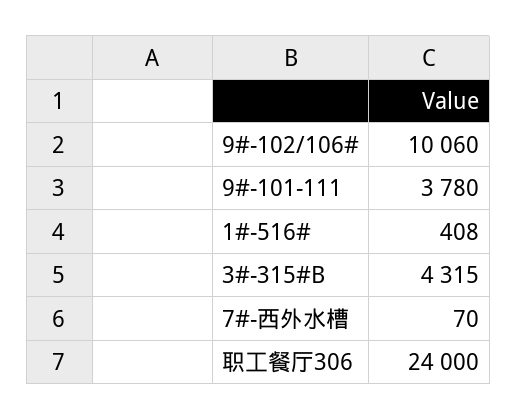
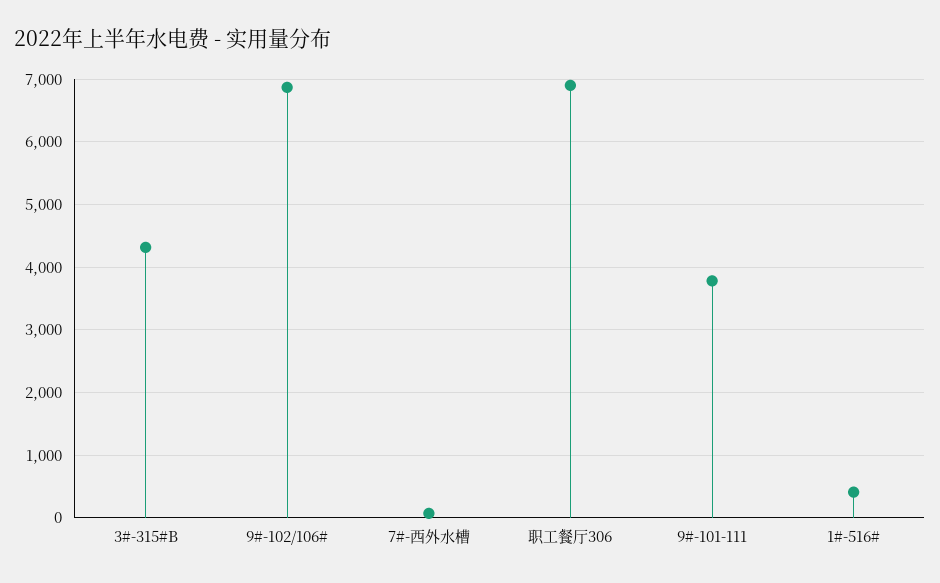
  {
-   "9#-102/106#": 10060,
+   "9#-102/106#": 6900,
    "9#-101-111": 3780,
    "1#-516#": 408,
    "3#-315#B": 4315,
    "7#-西外水槽": 70,
-   "职工餐厅306": 24000
+   "职工餐厅306": 6900
  }

